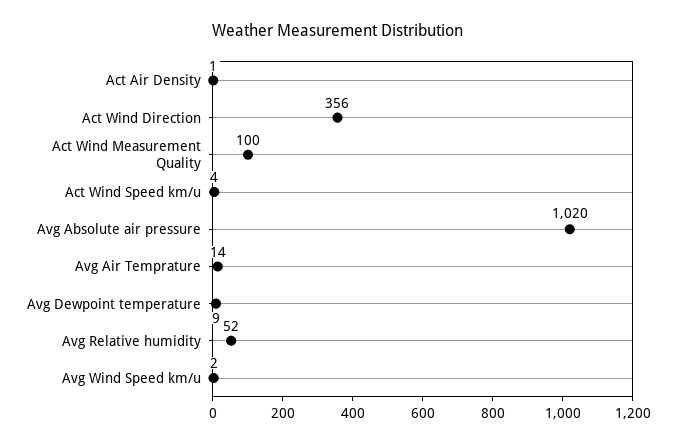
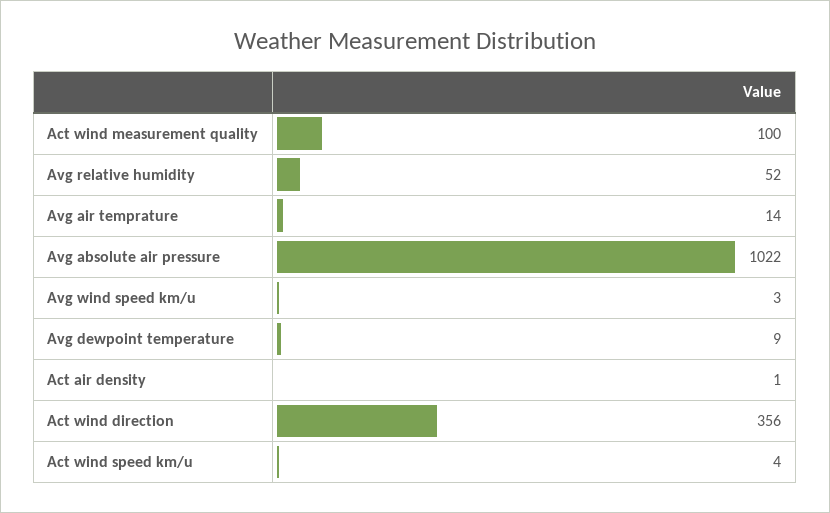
  {
    "Act Air Density": 1,
    "Act Wind Direction": 356,
    "Act Wind Measurement Quality": 100,
    "Act Wind Speed km/u": 4,
-   "Avg Absolute air pressure": 1020,
+   "Avg Absolute air pressure": 1022,
    "Avg Air Temprature": 14,
    "Avg Dewpoint temperature": 9,
    "Avg Relative humidity": 52,
-   "Avg Wind Speed km/u": 2
+   "Avg Wind Speed km/u": 3
  }

